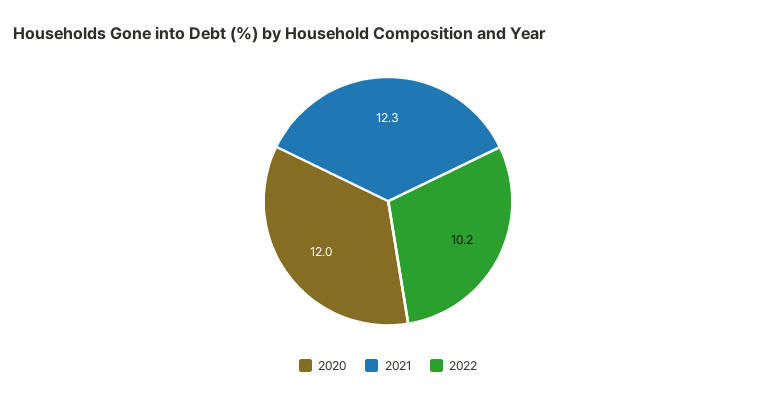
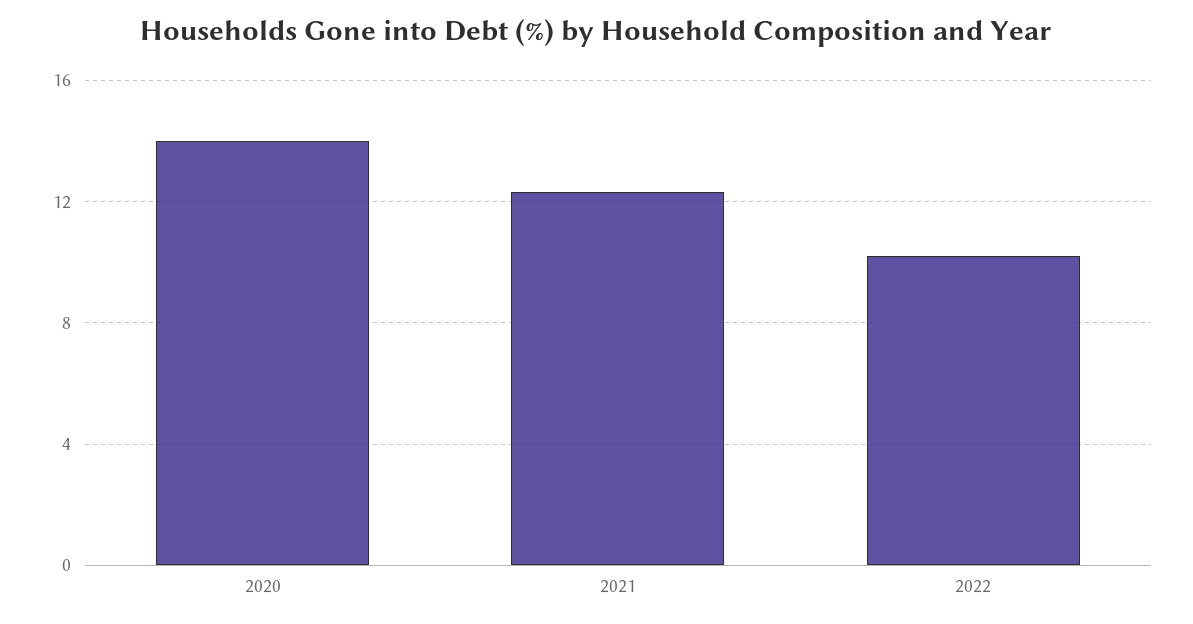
  {
-   "2020": 12,
+   "2020": 14,
    "2021": 12.3,
    "2022": 10.2
  }

